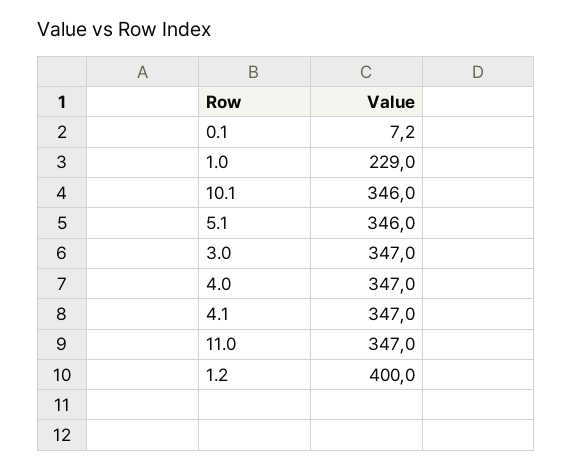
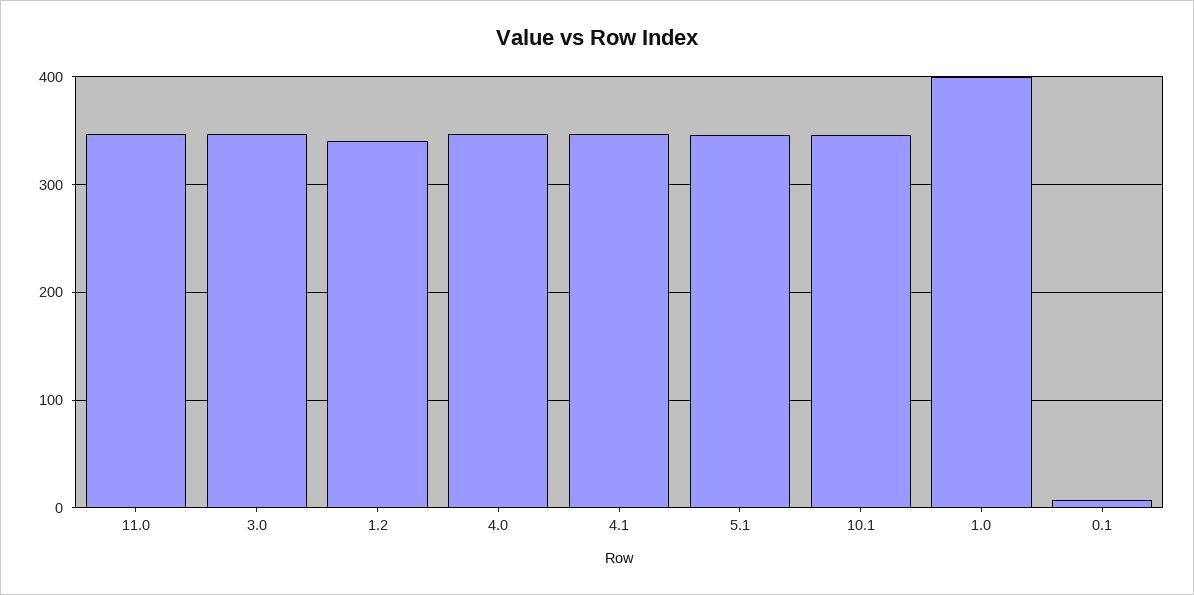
  {
    "0.1": 7.2,
-   "1.0": 229,
+   "1.0": 400,
    "10.1": 346,
    "5.1": 346,
    "3.0": 347,
    "4.0": 347,
    "4.1": 347,
    "11.0": 347,
-   "1.2": 400
+   "1.2": 340
  }

